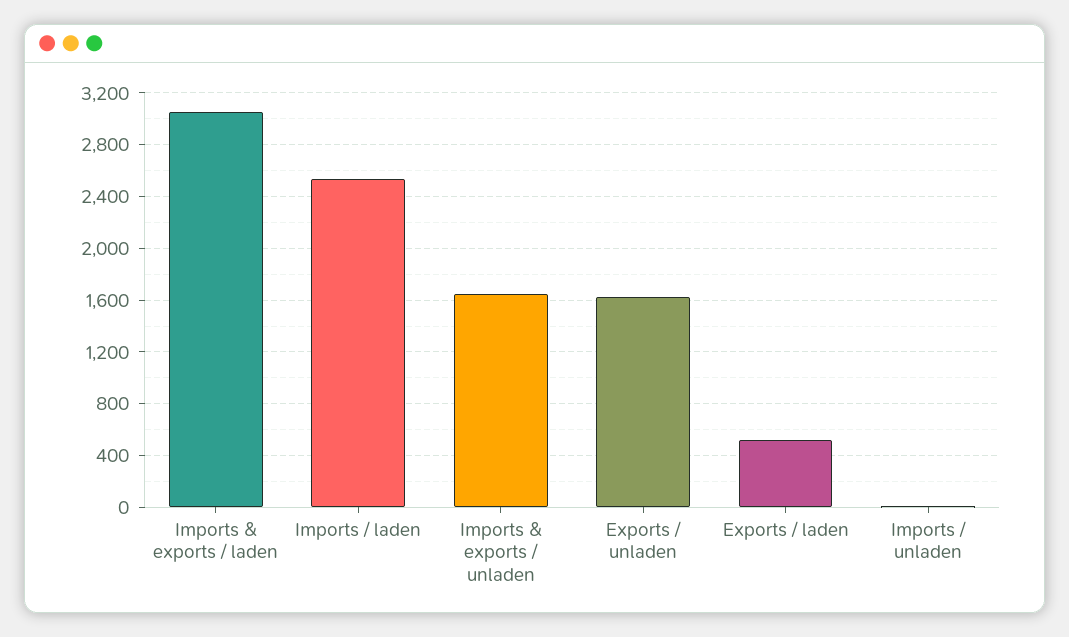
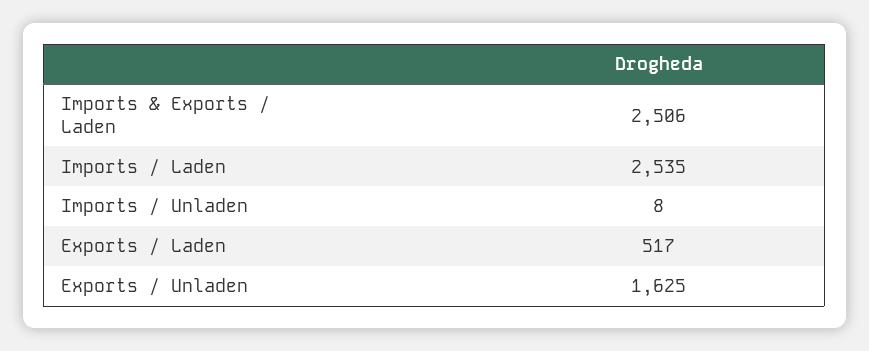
  {
-   "Imports & exports / laden": 3050,
+   "Imports & exports / laden": 2506,
    "Imports / laden": 2535,
-   "Imports & exports / unladen": 1650,
    "Exports / unladen": 1625,
    "Exports / laden": 517,
    "Imports / unladen": 8
  }

